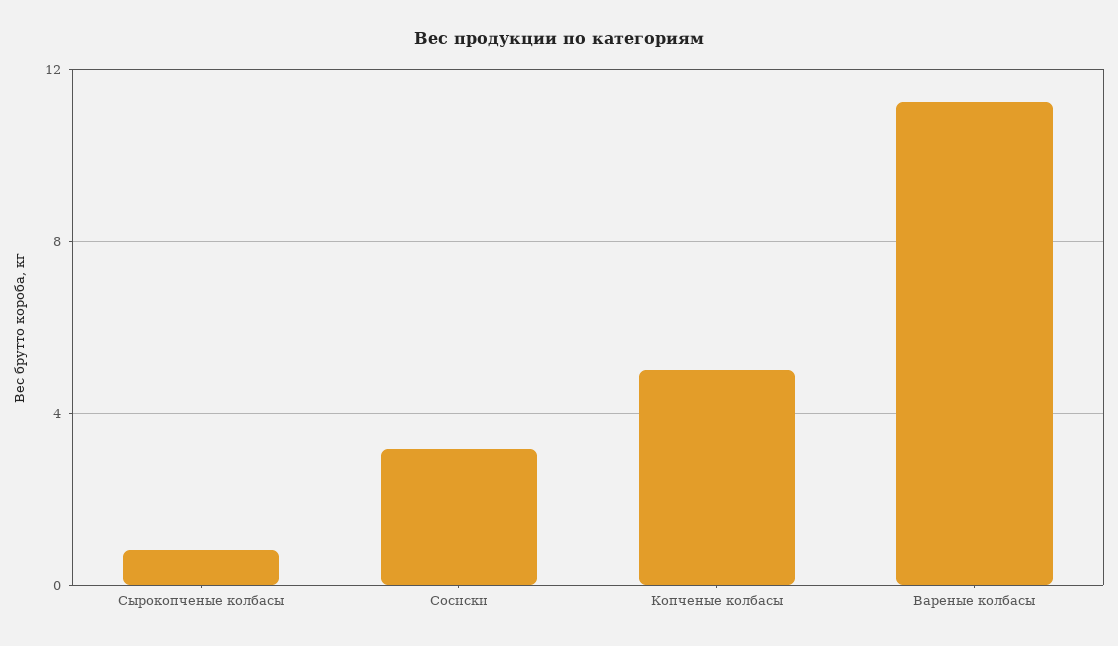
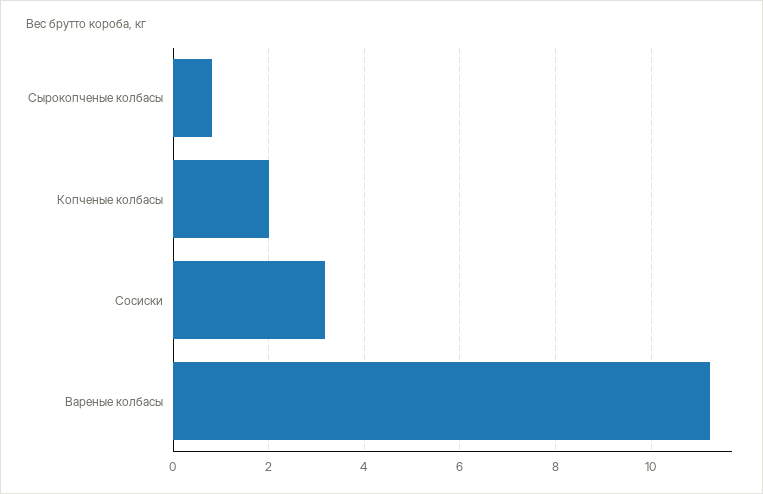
  {
    "Сырокопченые колбасы": 0.8,
    "Сосиски": 3.2,
-   "Копченые колбасы": 5,
+   "Копченые колбасы": 2,
    "Вареные колбасы": 11.2
  }

